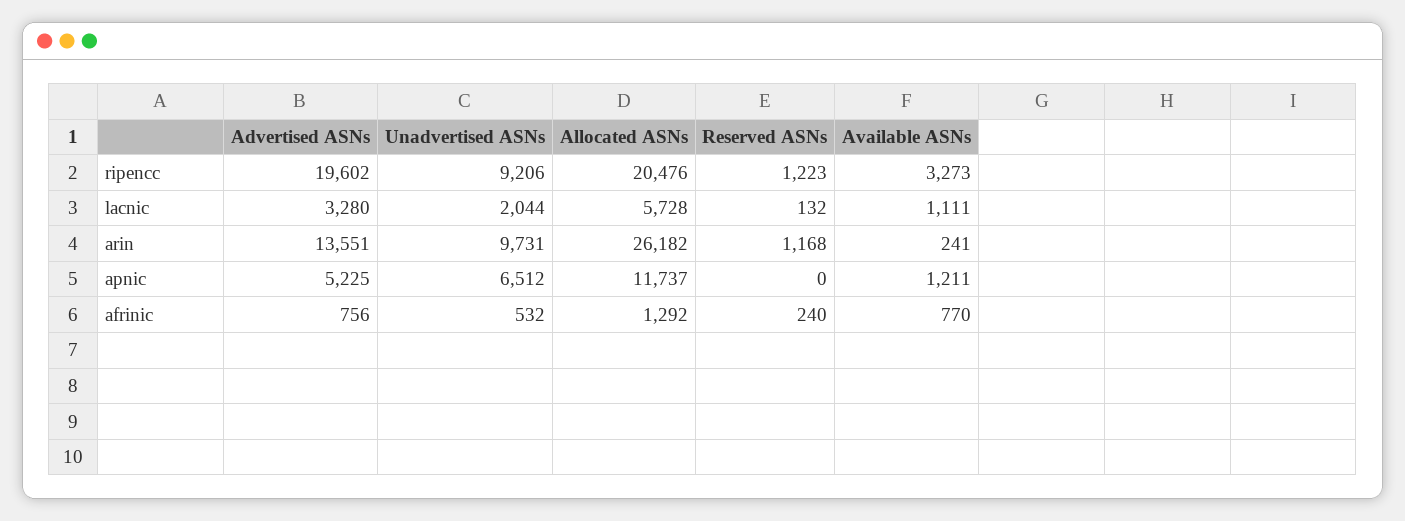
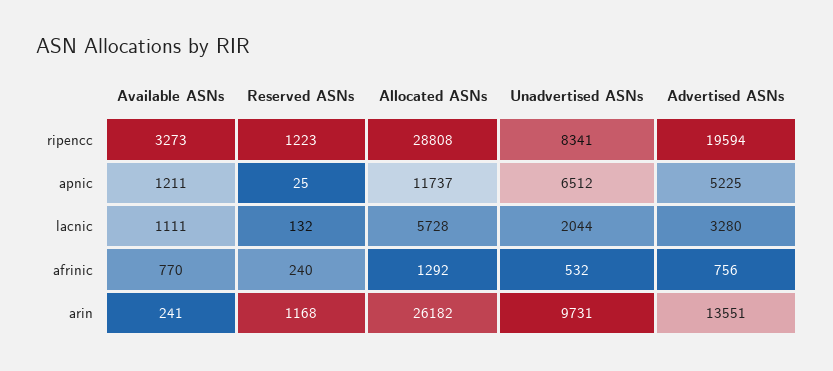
  {
    "Advertised ASNs": {
-     "ripencc": 19602,
+     "ripencc": 19594,
      "lacnic": 3280,
      "arin": 13551,
      "apnic": 5225,
      "afrinic": 756
    },
    "Unadvertised ASNs": {
-     "ripencc": 9206,
+     "ripencc": 8341,
      "lacnic": 2044,
      "arin": 9731,
      "apnic": 6512,
      "afrinic": 532
    },
    "Allocated ASNs": {
-     "ripencc": 20476,
+     "ripencc": 28808,
      "lacnic": 5728,
      "arin": 26182,
      "apnic": 11737,
      "afrinic": 1292
    },
    "Reserved ASNs": {
      "ripencc": 1223,
      "lacnic": 132,
      "arin": 1168,
-     "apnic": 0,
+     "apnic": 25,
      "afrinic": 240
    },
    "Available ASNs": {
      "ripencc": 3273,
      "lacnic": 1111,
      "arin": 241,
      "apnic": 1211,
      "afrinic": 770
    }
  }

